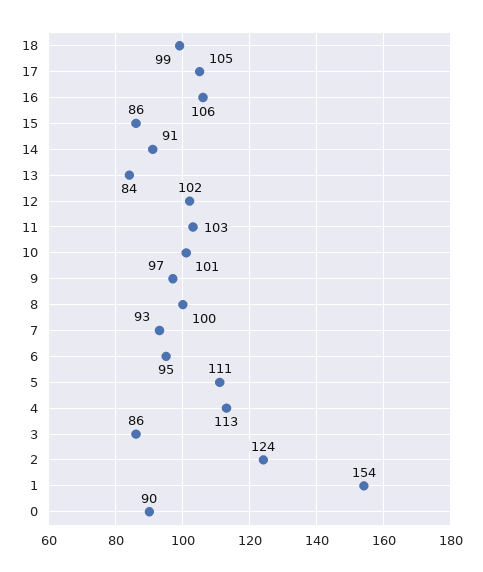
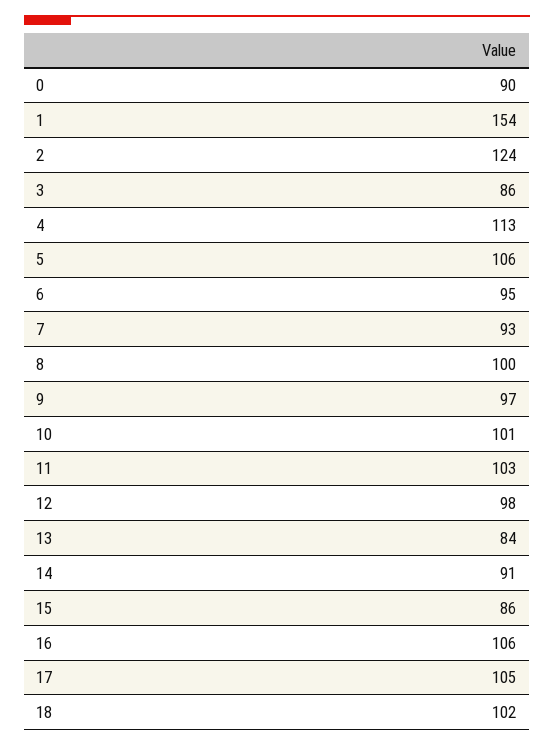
  {
-   "18": 99,
+   "18": 102,
    "17": 105,
    "16": 106,
    "15": 86,
    "14": 91,
    "13": 84,
-   "12": 102,
+   "12": 98,
    "11": 103,
    "10": 101,
    "9": 97,
    "8": 100,
    "7": 93,
    "6": 95,
-   "5": 111,
+   "5": 106,
    "4": 113,
    "3": 86,
    "2": 124,
    "1": 154,
    "0": 90
  }

